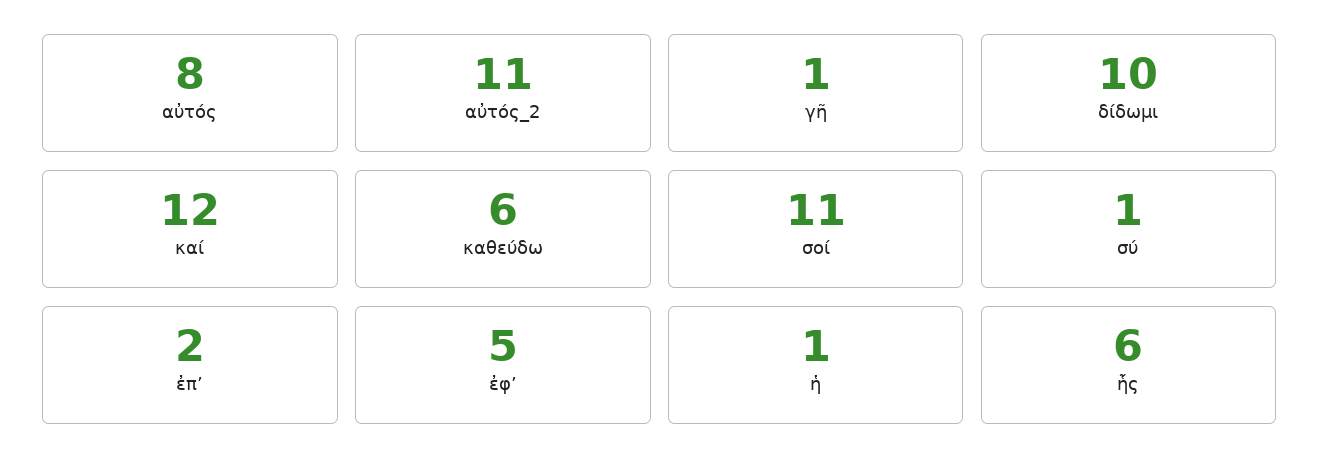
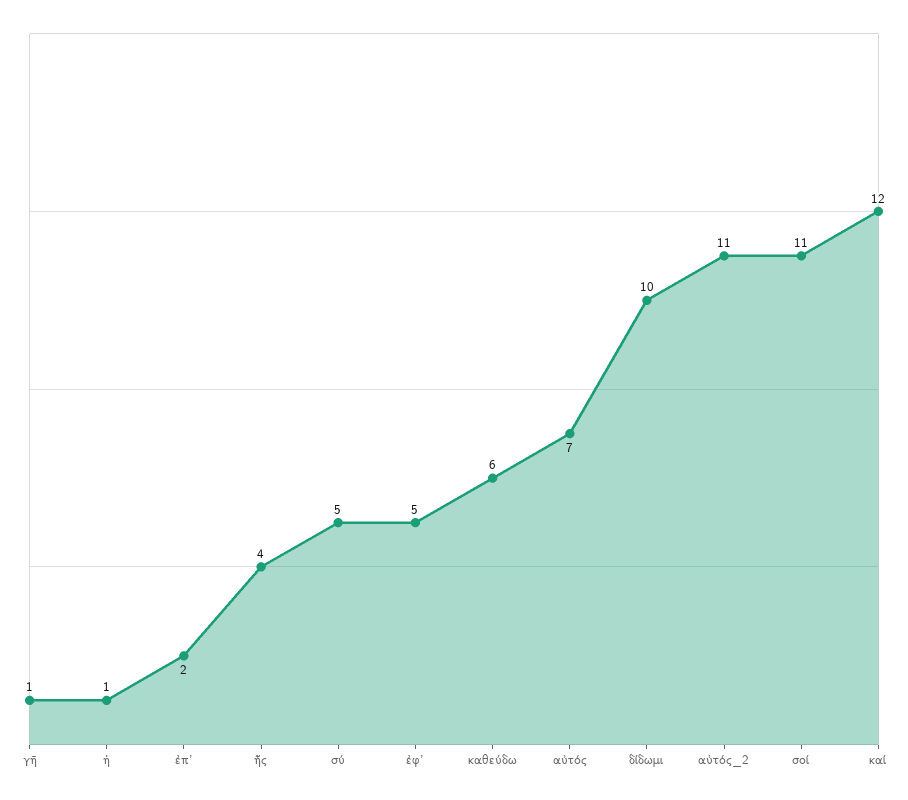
  {
-   "αὐτός": 8,
+   "αὐτός": 7,
    "αὐτός_2": 11,
    "γῆ": 1,
    "δίδωμι": 10,
    "καί": 12,
    "καθεύδω": 6,
    "σοί": 11,
-   "σύ": 1,
+   "σύ": 5,
    "ἐπʼ": 2,
    "ἐφʼ": 5,
    "ἡ": 1,
-   "ἧς": 6
+   "ἧς": 4
  }

